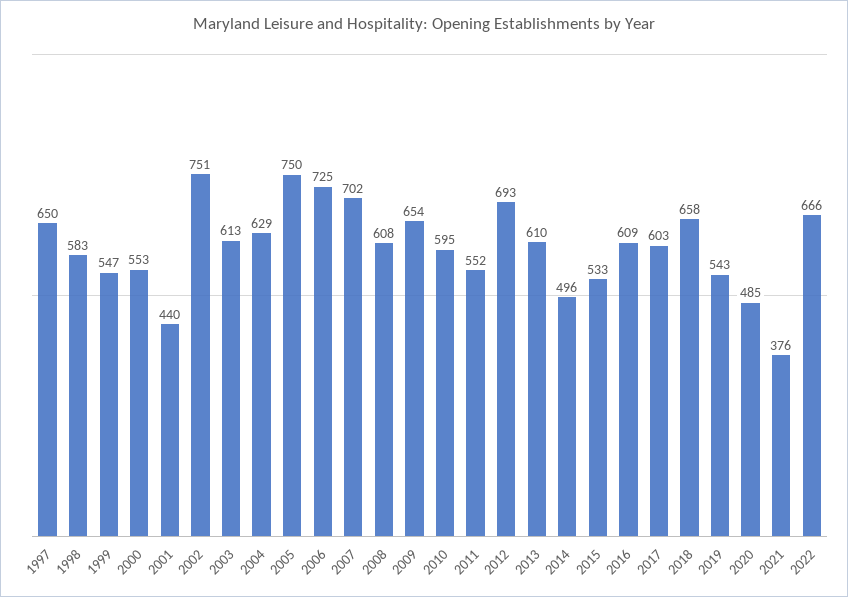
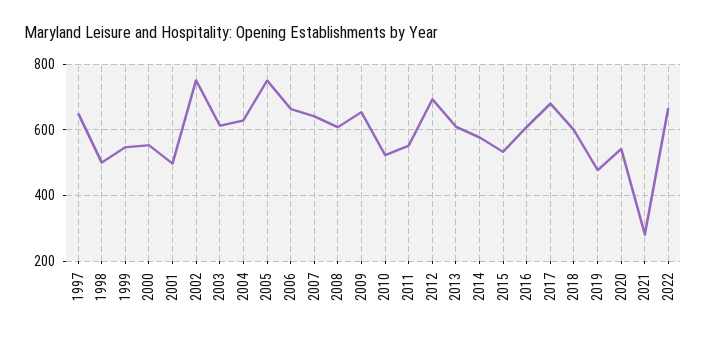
  {
    "1997": 650,
-   "1998": 583,
+   "1998": 500,
    "1999": 547,
    "2000": 553,
-   "2001": 440,
+   "2001": 500,
    "2002": 751,
    "2003": 613,
    "2004": 629,
    "2005": 750,
-   "2006": 725,
+   "2006": 660,
-   "2007": 702,
+   "2007": 640,
    "2008": 608,
    "2009": 654,
-   "2010": 595,
+   "2010": 520,
    "2011": 552,
    "2012": 693,
    "2013": 610,
-   "2014": 496,
+   "2014": 580,
    "2015": 533,
    "2016": 609,
-   "2017": 603,
+   "2017": 680,
-   "2018": 658,
+   "2018": 600,
-   "2019": 543,
+   "2019": 480,
-   "2020": 485,
+   "2020": 540,
-   "2021": 376,
+   "2021": 280,
    "2022": 666
  }

